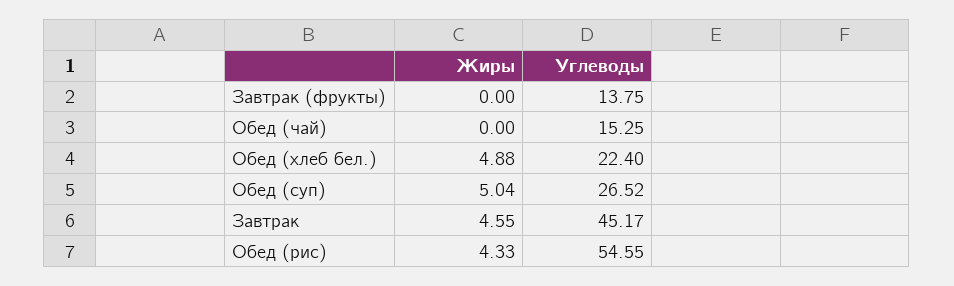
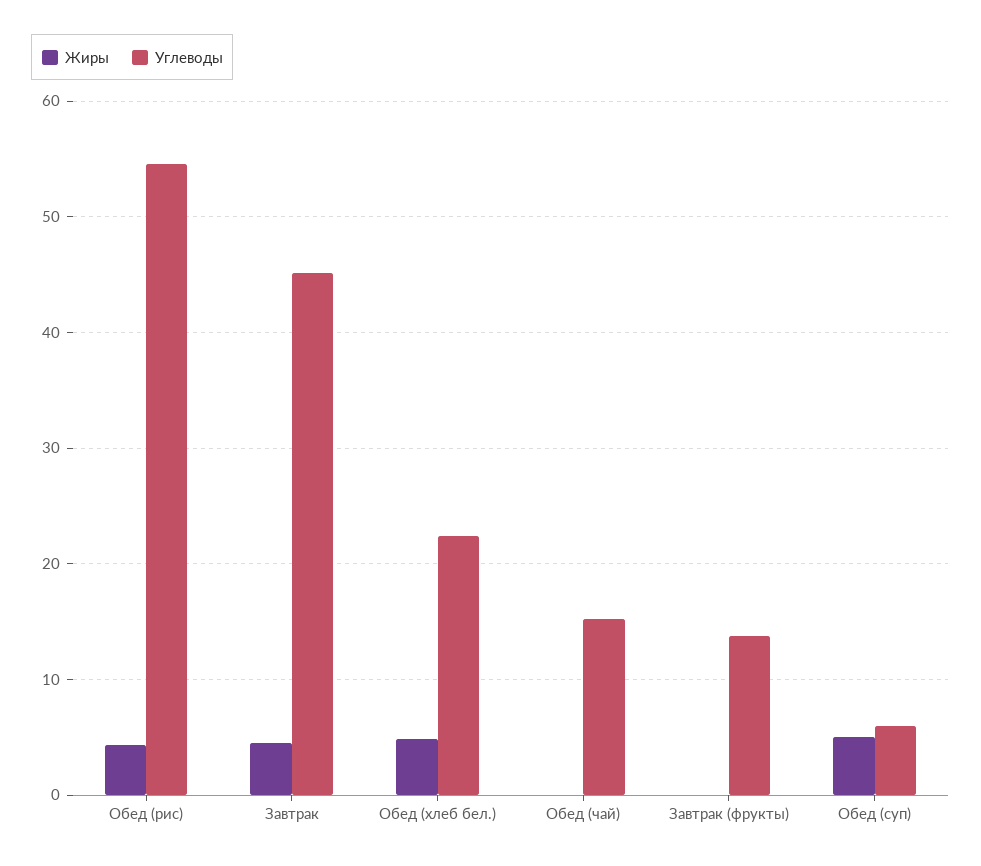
  {
    "Жиры": {
      "Завтрак (фрукты)": 0,
      "Обед (чай)": 0,
      "Обед (хлеб бел.)": 4.88,
      "Обед (суп)": 5.04,
      "Завтрак": 4.55,
      "Обед (рис)": 4.33
    },
    "Углеводы": {
      "Завтрак (фрукты)": 13.75,
      "Обед (чай)": 15.25,
      "Обед (хлеб бел.)": 22.4,
-     "Обед (суп)": 26.52,
+     "Обед (суп)": 6,
      "Завтрак": 45.17,
      "Обед (рис)": 54.55
    }
  }

